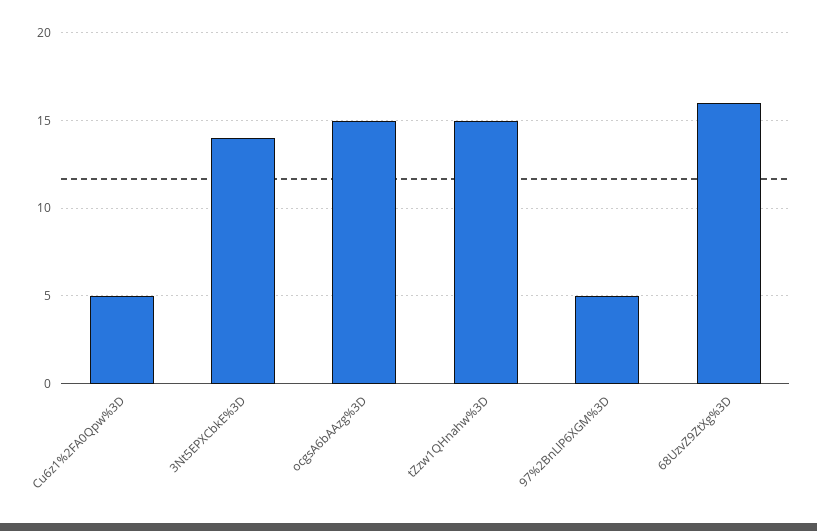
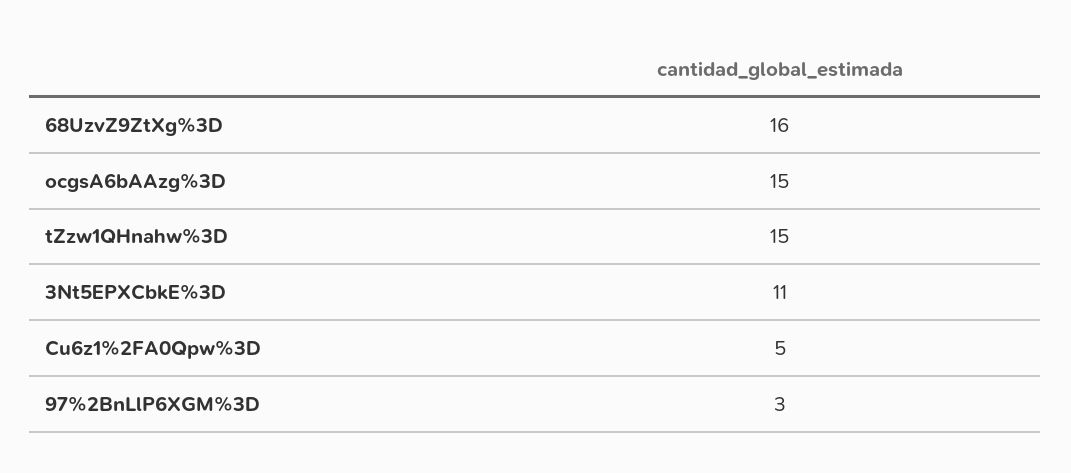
  {
    "Cu6z1%2FA0Qpw%3D": 5,
-   "3Nt5EPXCbkE%3D": 14,
+   "3Nt5EPXCbkE%3D": 11,
    "ocgsA6bAAzg%3D": 15,
    "tZzw1QHnahw%3D": 15,
-   "97%2BnLlP6XGM%3D": 5,
+   "97%2BnLlP6XGM%3D": 3,
    "68UzvZ9ZtXg%3D": 16
  }

